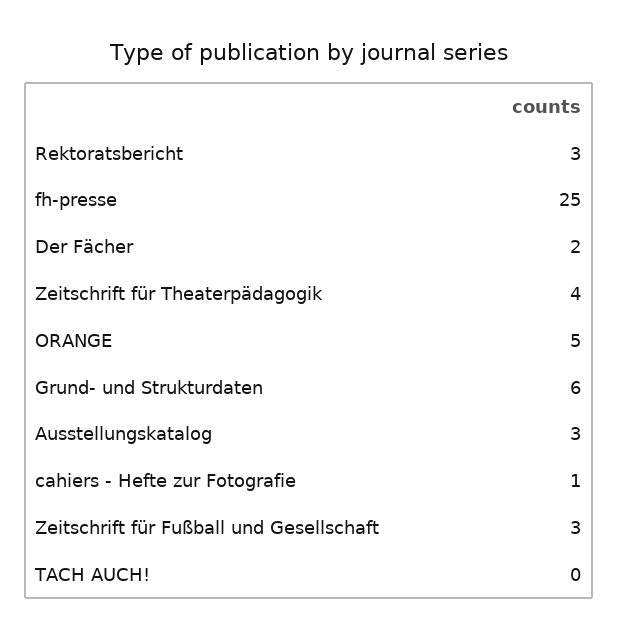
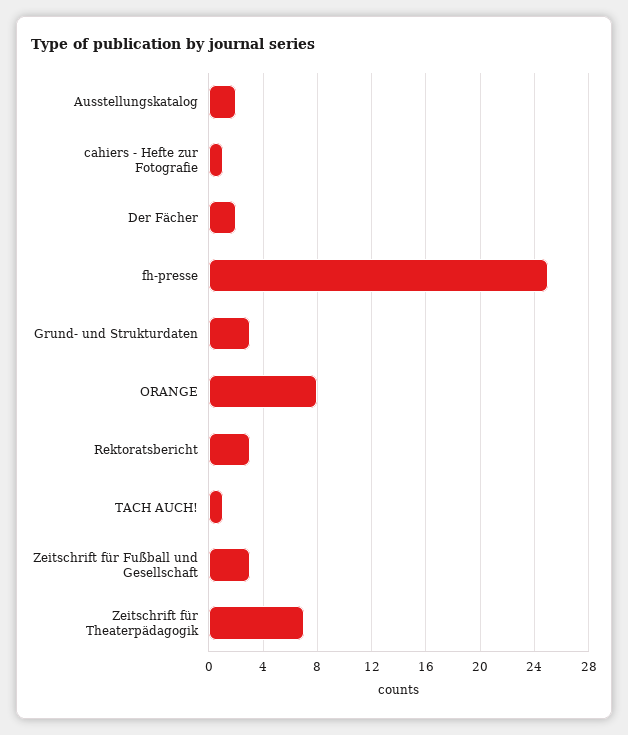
  {
    "Rektoratsbericht": 3,
    "fh-presse": 25,
    "Der Fächer": 2,
-   "Zeitschrift für Theaterpädagogik": 4,
+   "Zeitschrift für Theaterpädagogik": 7,
-   "ORANGE": 5,
+   "ORANGE": 8,
-   "Grund- und Strukturdaten": 6,
+   "Grund- und Strukturdaten": 3,
-   "Ausstellungskatalog": 3,
+   "Ausstellungskatalog": 2,
    "cahiers - Hefte zur Fotografie": 1,
    "Zeitschrift für Fußball und Gesellschaft": 3,
-   "TACH AUCH!": 0
+   "TACH AUCH!": 1
  }

